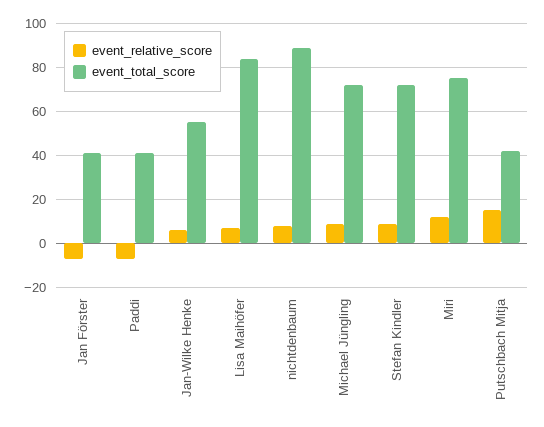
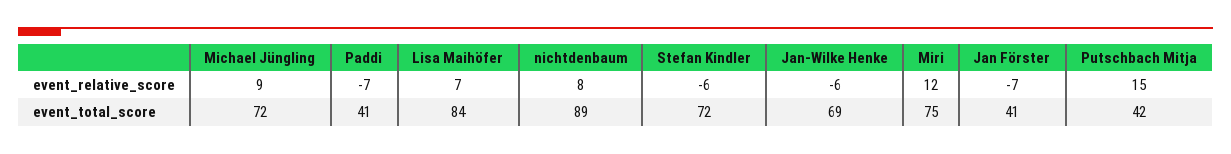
  {
    "event_relative_score": {
      "Jan Förster": -7,
      "Paddi": -7,
-     "Jan-Wilke Henke": 5,
+     "Jan-Wilke Henke": -6,
      "Lisa Maihöfer": 7,
      "nichtdenbaum": 8,
      "Michael Jüngling": 9,
-     "Stefan Kindler": 10,
+     "Stefan Kindler": -6,
      "Miri": 12,
      "Putschbach Mitja": 15
    },
    "event_total_score": {
      "Jan Förster": 41,
      "Paddi": 41,
-     "Jan-Wilke Henke": 55,
+     "Jan-Wilke Henke": 69,
      "Lisa Maihöfer": 84,
      "nichtdenbaum": 89,
      "Michael Jüngling": 72,
      "Stefan Kindler": 72,
      "Miri": 75,
      "Putschbach Mitja": 42
    }
  }

